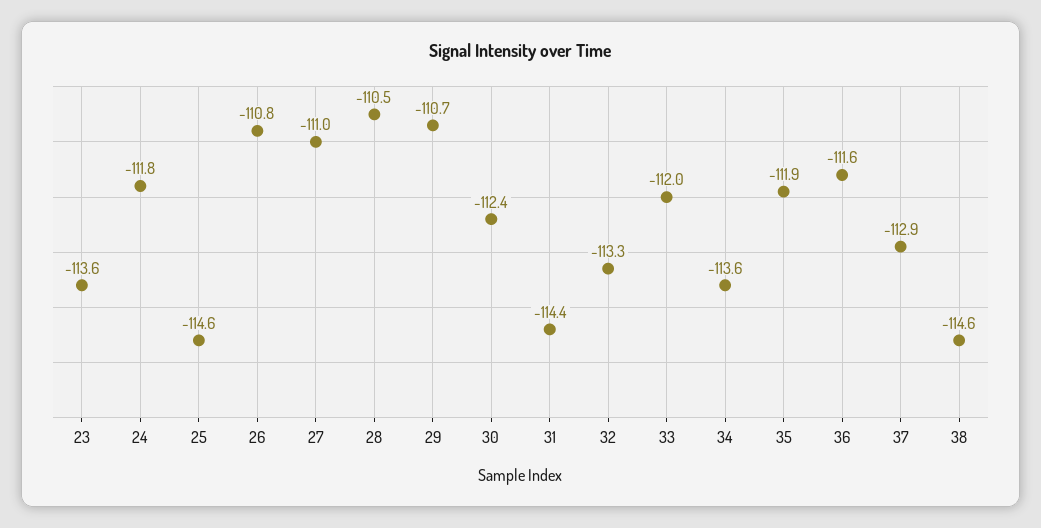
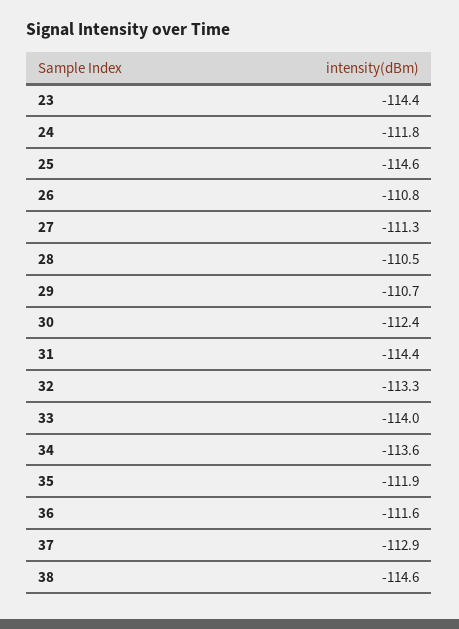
  {
-   "23": -113.6,
+   "23": -114.4,
    "24": -111.8,
    "25": -114.6,
    "26": -110.8,
-   "27": -111,
+   "27": -111.3,
    "28": -110.5,
    "29": -110.7,
    "30": -112.4,
    "31": -114.4,
    "32": -113.3,
-   "33": -112,
+   "33": -114,
    "34": -113.6,
    "35": -111.9,
    "36": -111.6,
    "37": -112.9,
    "38": -114.6
  }

